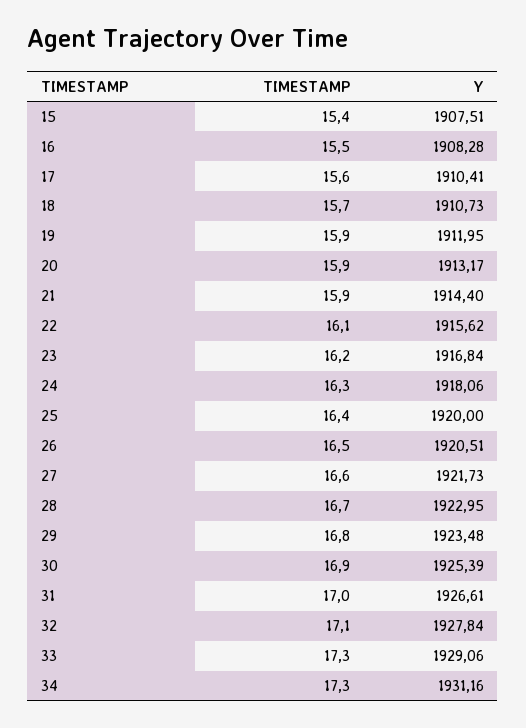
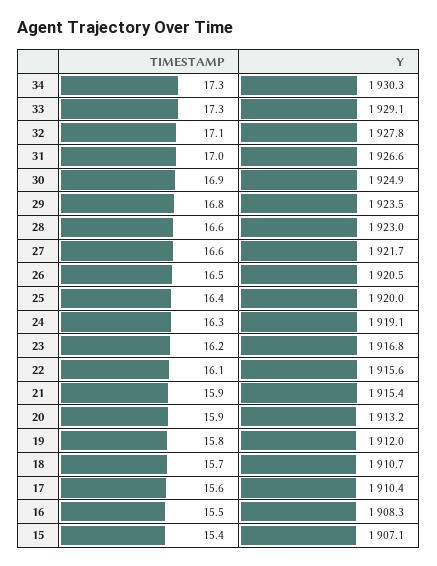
  {
    "TIMESTAMP": {
      "15": 15.4,
      "16": 15.5,
      "17": 15.6,
      "18": 15.7,
-     "19": 15.9,
+     "19": 15.8,
      "20": 15.9,
      "21": 15.9,
      "22": 16.1,
      "23": 16.2,
      "24": 16.3,
      "25": 16.4,
      "26": 16.5,
      "27": 16.6,
-     "28": 16.7,
+     "28": 16.6,
      "29": 16.8,
      "30": 16.9,
      "31": 17,
      "32": 17.1,
      "33": 17.3,
      "34": 17.3
    },
    "Y": {
-     "15": 1907.51,
+     "15": 1907.1,
      "16": 1908.28,
      "17": 1910.41,
      "18": 1910.73,
      "19": 1911.95,
      "20": 1913.17,
-     "21": 1914.4,
+     "21": 1915.4,
      "22": 1915.62,
      "23": 1916.84,
-     "24": 1918.06,
+     "24": 1919.1,
      "25": 1920,
      "26": 1920.51,
      "27": 1921.73,
      "28": 1922.95,
      "29": 1923.48,
-     "30": 1925.39,
+     "30": 1924.9,
      "31": 1926.61,
      "32": 1927.84,
      "33": 1929.06,
-     "34": 1931.16
+     "34": 1930.3
    }
  }

